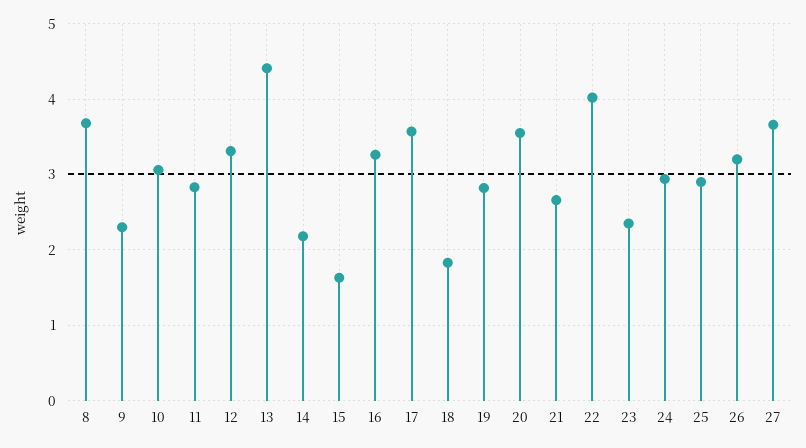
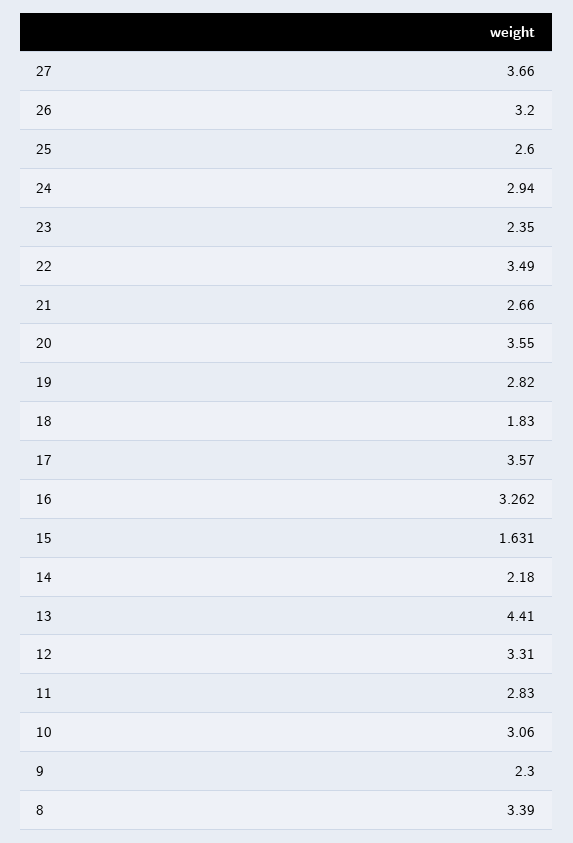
  {
-   "8": 3.7,
+   "8": 3.39,
    "9": 2.3,
    "10": 3.06,
    "11": 2.83,
    "12": 3.31,
    "13": 4.41,
    "14": 2.18,
    "15": 1.631,
    "16": 3.262,
    "17": 3.57,
    "18": 1.83,
    "19": 2.82,
    "20": 3.55,
    "21": 2.66,
-   "22": 4,
+   "22": 3.49,
    "23": 2.35,
    "24": 2.94,
-   "25": 2.9,
+   "25": 2.6,
    "26": 3.2,
    "27": 3.66
  }

